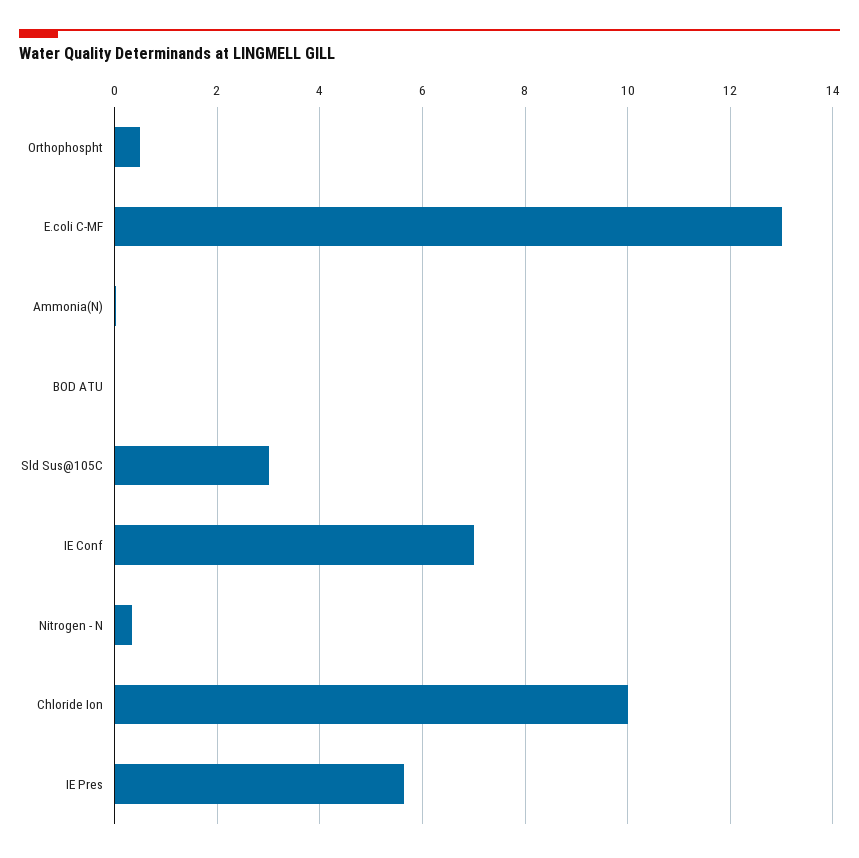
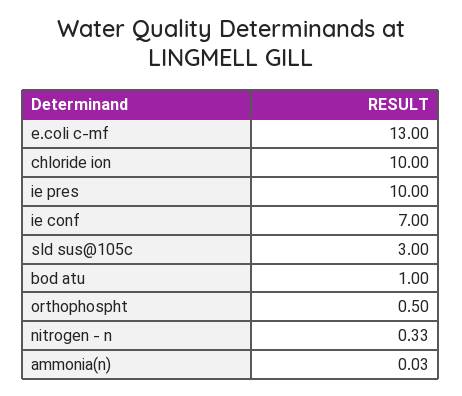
  {
    "Orthophospht": 0.5,
    "E.coli C-MF": 13,
    "Ammonia(N)": 0.03,
-   "BOD ATU": 0,
+   "BOD ATU": 1,
    "Sld Sus@105C": 3,
    "IE Conf": 7,
    "Nitrogen - N": 0.33,
    "Chloride Ion": 10,
-   "IE Pres": 5.6
+   "IE Pres": 10
  }

